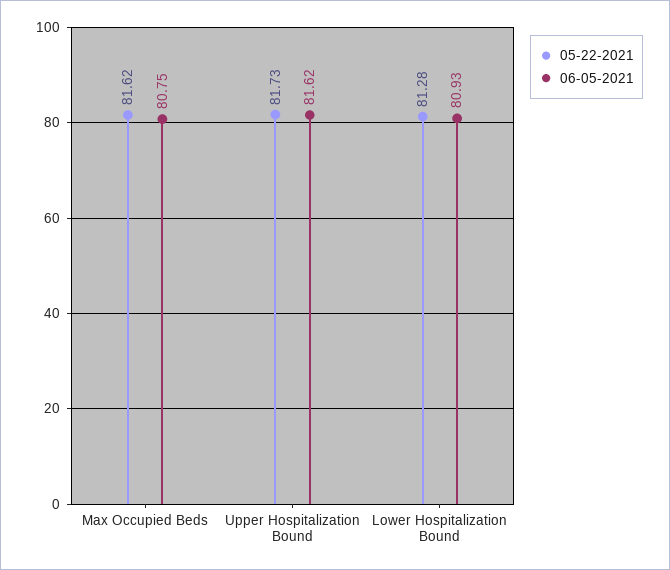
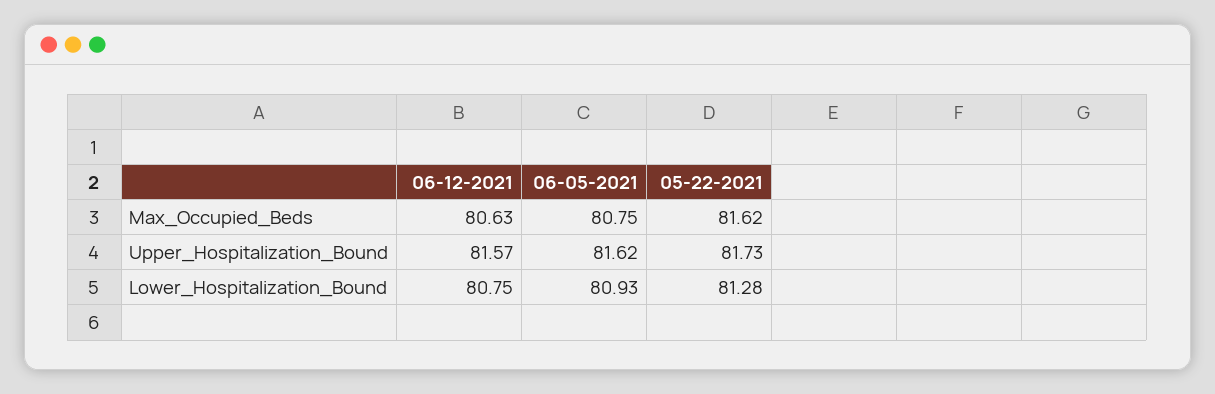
  {
    "05-22-2021": {
      "Max Occupied Beds": 81.62,
      "Upper Hospitalization Bound": 81.73,
      "Lower Hospitalization Bound": 81.28
    },
    "06-05-2021": {
      "Max Occupied Beds": 80.75,
      "Upper Hospitalization Bound": 81.62,
      "Lower Hospitalization Bound": 80.93
-   }
+   },
+   "06-12-2021": {
+     "Max Occupied Beds": 80.63,
+     "Upper Hospitalization Bound": 81.57,
+     "Lower Hospitalization Bound": 80.75
+   }
  }

